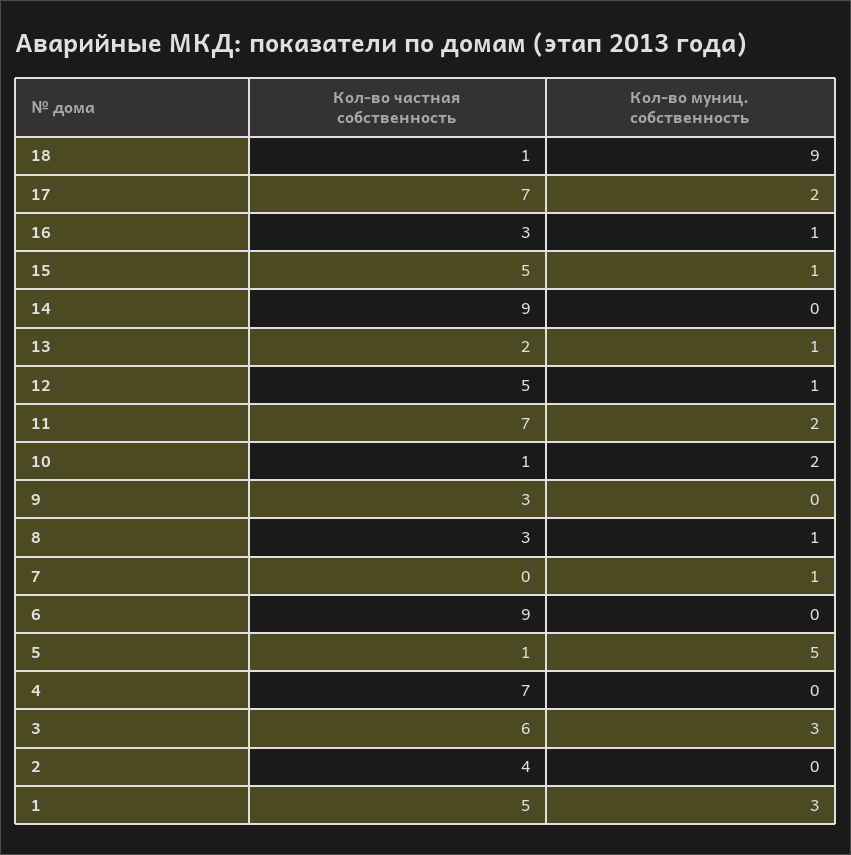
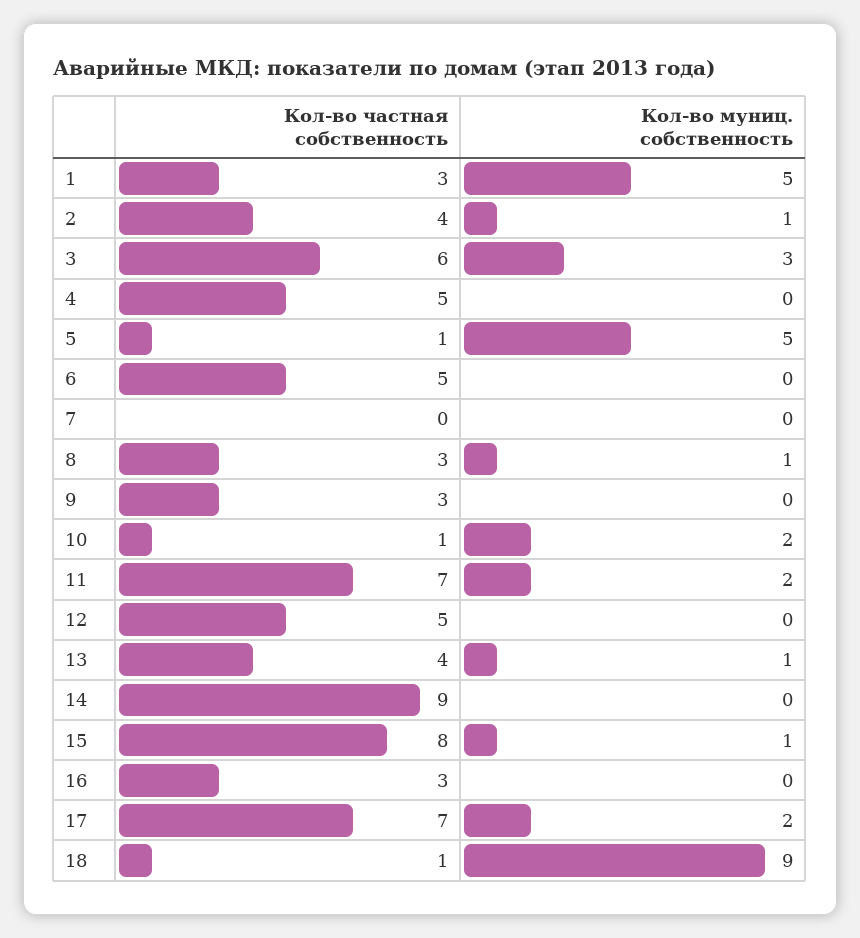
  {
    "Кол-во частная собственность": {
      "18": 1,
      "17": 7,
      "16": 3,
-     "15": 5,
+     "15": 8,
      "14": 9,
-     "13": 2,
+     "13": 4,
      "12": 5,
      "11": 7,
      "10": 1,
      "9": 3,
      "8": 3,
      "7": 0,
-     "6": 9,
+     "6": 5,
      "5": 1,
-     "4": 7,
+     "4": 5,
      "3": 6,
      "2": 4,
-     "1": 5
+     "1": 3
    },
    "Кол-во муниц. собственность": {
      "18": 9,
      "17": 2,
-     "16": 1,
+     "16": 0,
      "15": 1,
      "14": 0,
      "13": 1,
-     "12": 1,
+     "12": 0,
      "11": 2,
      "10": 2,
      "9": 0,
      "8": 1,
-     "7": 1,
+     "7": 0,
      "6": 0,
      "5": 5,
      "4": 0,
      "3": 3,
-     "2": 0,
+     "2": 1,
-     "1": 3
+     "1": 5
    }
  }

